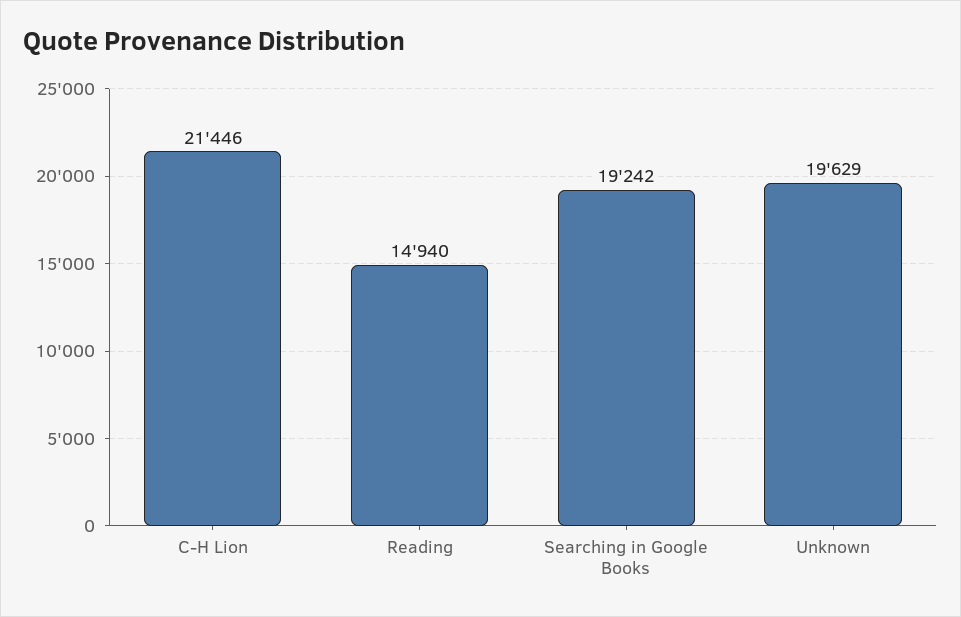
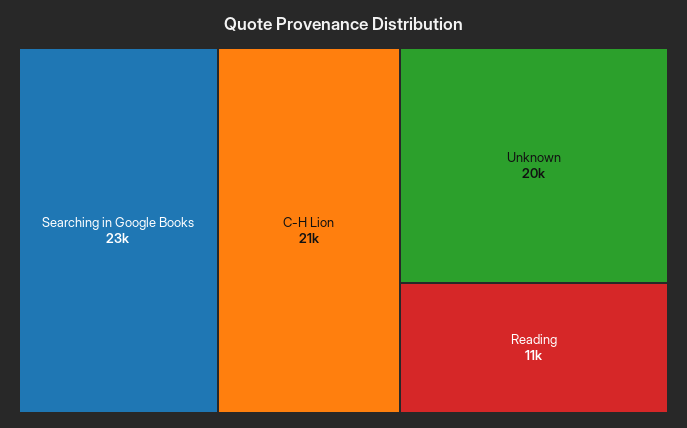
  {
    "C-H Lion": 21446,
-   "Reading": 14940,
+   "Reading": 11000,
-   "Searching in Google Books": 19242,
+   "Searching in Google Books": 23000,
    "Unknown": 19629
  }

